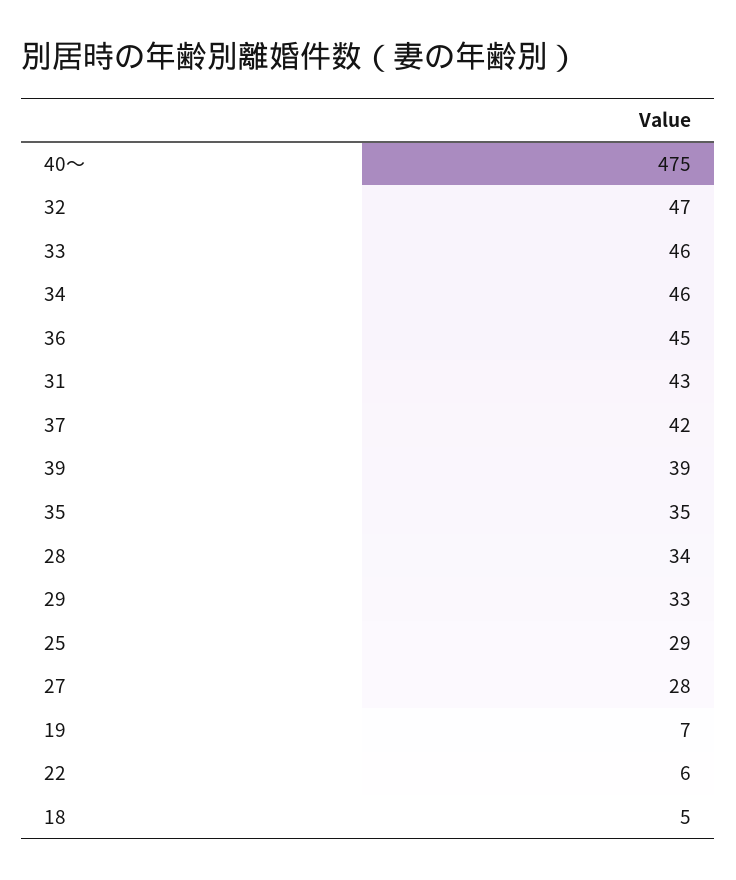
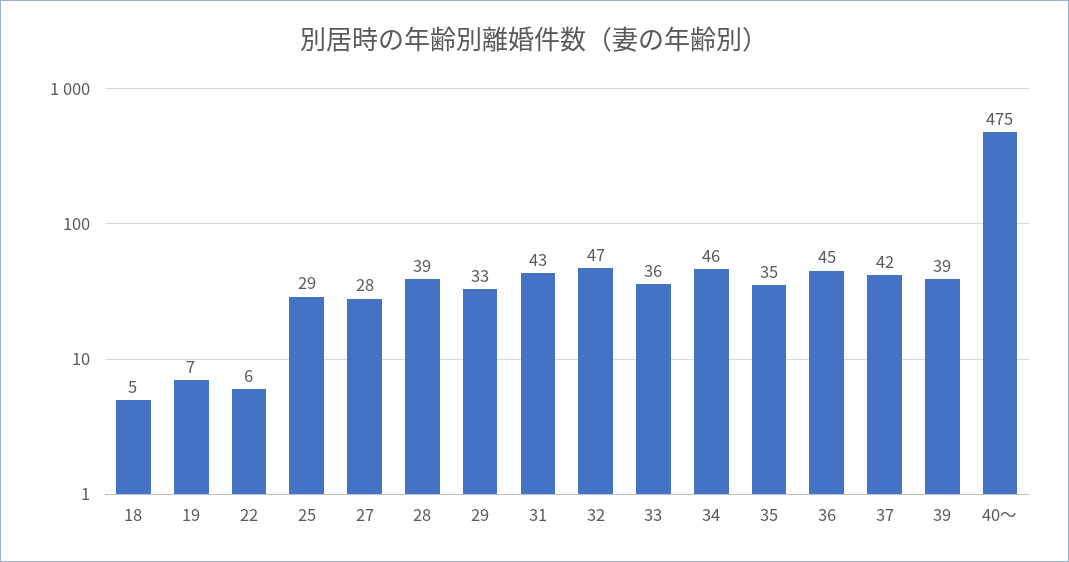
  {
    "40～": 475,
    "32": 47,
-   "33": 46,
+   "33": 36,
    "34": 46,
    "36": 45,
    "31": 43,
    "37": 42,
    "39": 39,
    "35": 35,
-   "28": 34,
+   "28": 39,
    "29": 33,
    "25": 29,
    "27": 28,
    "19": 7,
    "22": 6,
    "18": 5
  }

